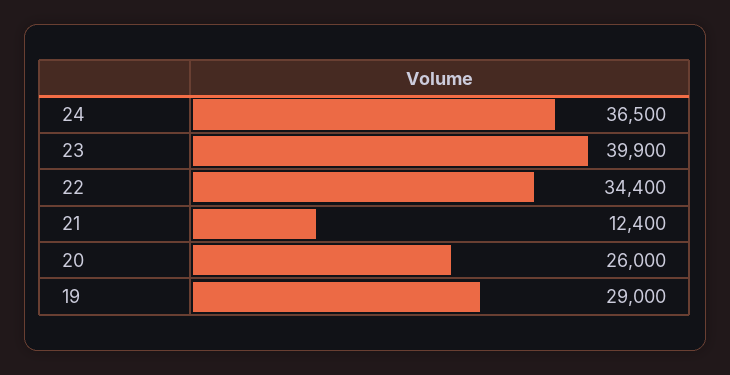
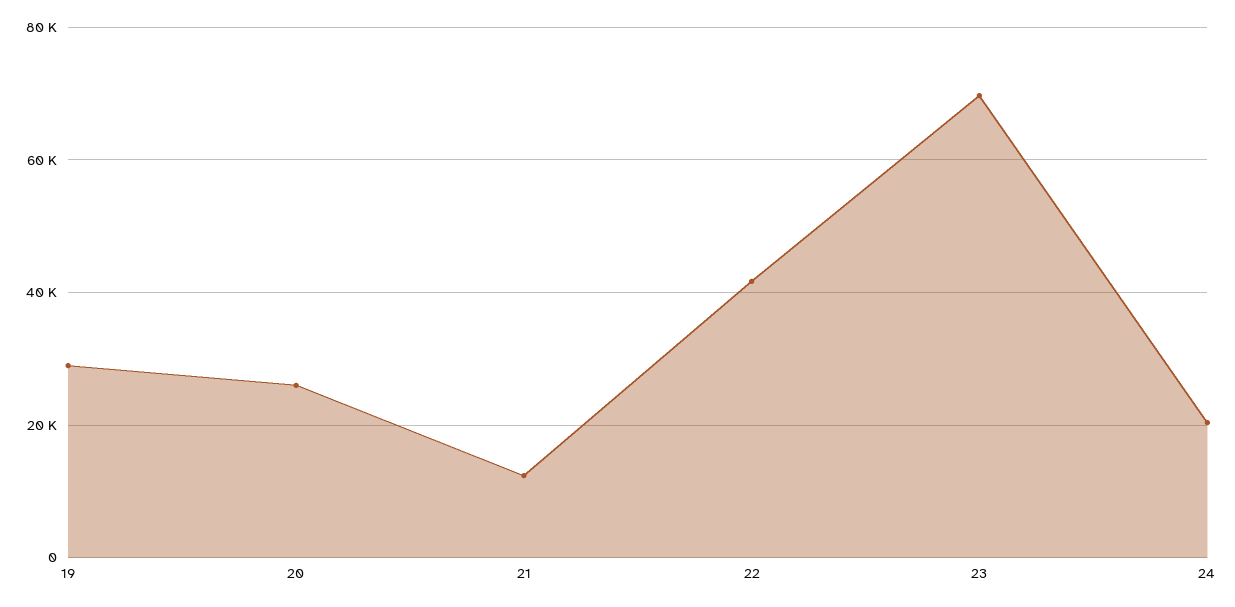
  {
-   "24": 36500,
+   "24": 20000,
-   "23": 39900,
+   "23": 70000,
-   "22": 34400,
+   "22": 42000,
    "21": 12400,
    "20": 26000,
    "19": 29000
  }

